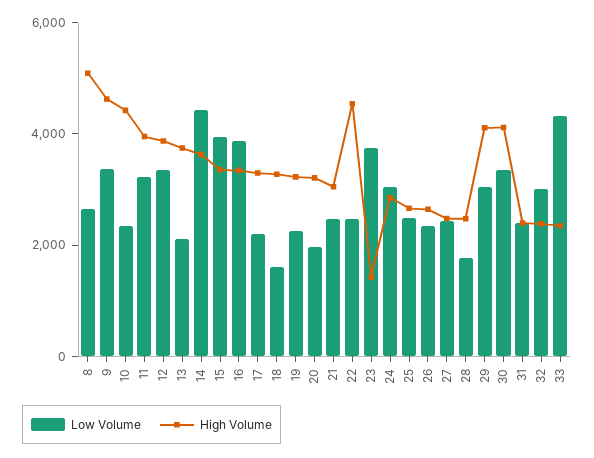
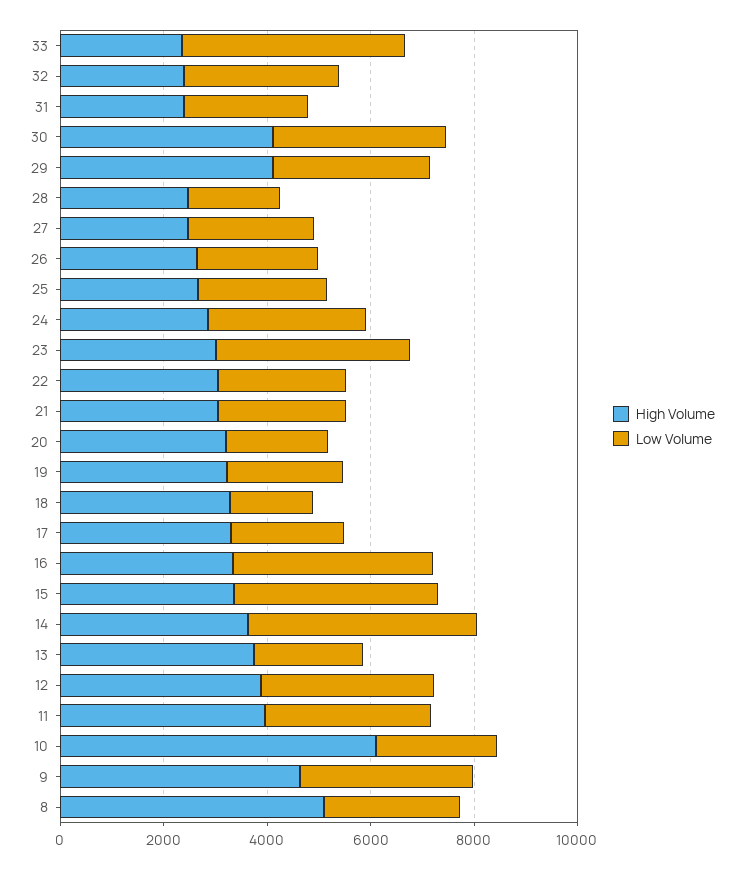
  {
    "Low Volume": {
      "8": 2500,
      "9": 3500,
      "10": 2500,
      "11": 3000,
      "12": 3500,
      "13": 2000,
      "14": 4500,
      "15": 4000,
      "16": 4000,
      "17": 2000,
      "18": 1500,
      "19": 2000,
      "20": 2000,
      "21": 2500,
      "22": 2500,
      "23": 3500,
      "24": 3000,
      "25": 2500,
      "26": 2500,
      "27": 2500,
      "28": 2000,
      "29": 3000,
      "30": 3500,
      "31": 2500,
      "32": 3000,
      "33": 4500
    },
    "High Volume": {
      "8": 5000,
      "9": 4500,
-     "10": 4500,
+     "10": 6000,
      "11": 4000,
      "12": 4000,
      "13": 3500,
      "14": 3500,
      "15": 3500,
      "16": 3500,
      "17": 3500,
      "18": 3500,
      "19": 3000,
      "20": 3000,
      "21": 3000,
-     "22": 4500,
+     "22": 3000,
-     "23": 1500,
+     "23": 3000,
      "24": 3000,
      "25": 2500,
      "26": 2500,
      "27": 2500,
      "28": 2500,
      "29": 4000,
      "30": 4000,
      "31": 2500,
      "32": 2500,
      "33": 2500
    }
  }

